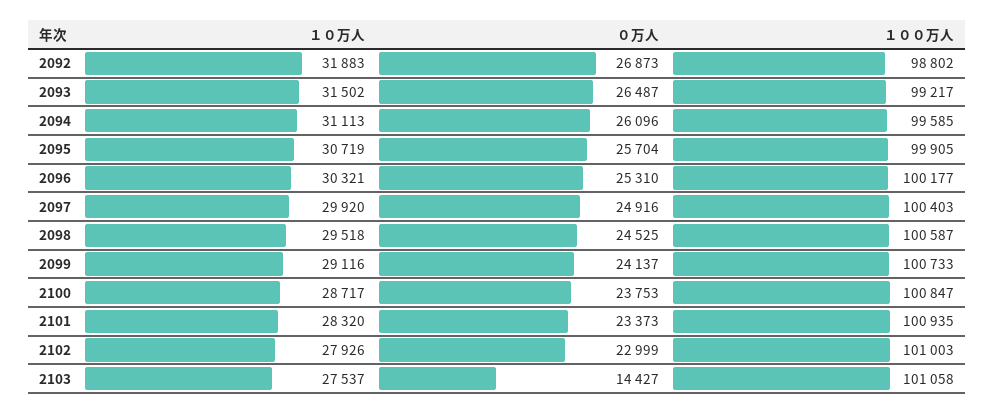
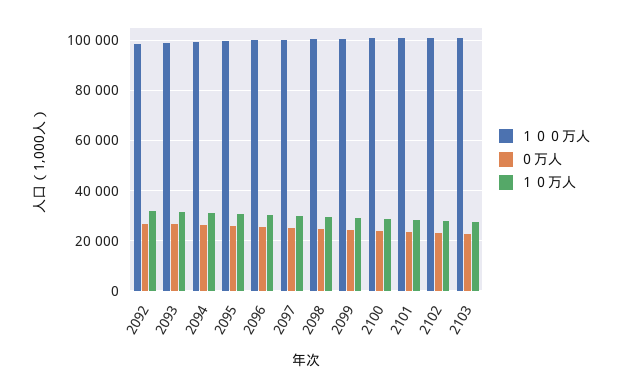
  {
    "１０万人": {
      "2092": 31883,
      "2093": 31502,
      "2094": 31113,
      "2095": 30719,
      "2096": 30321,
      "2097": 29920,
      "2098": 29518,
      "2099": 29116,
      "2100": 28717,
      "2101": 28320,
      "2102": 27926,
      "2103": 27537
    },
    "０万人": {
      "2092": 26873,
      "2093": 26487,
      "2094": 26096,
      "2095": 25704,
      "2096": 25310,
      "2097": 24916,
      "2098": 24525,
      "2099": 24137,
      "2100": 23753,
      "2101": 23373,
      "2102": 22999,
-     "2103": 14427
+     "2103": 22500
    },
    "１００万人": {
      "2092": 98802,
      "2093": 99217,
      "2094": 99585,
      "2095": 99905,
      "2096": 100177,
      "2097": 100403,
      "2098": 100587,
      "2099": 100733,
      "2100": 100847,
      "2101": 100935,
      "2102": 101003,
      "2103": 101058
    }
  }

